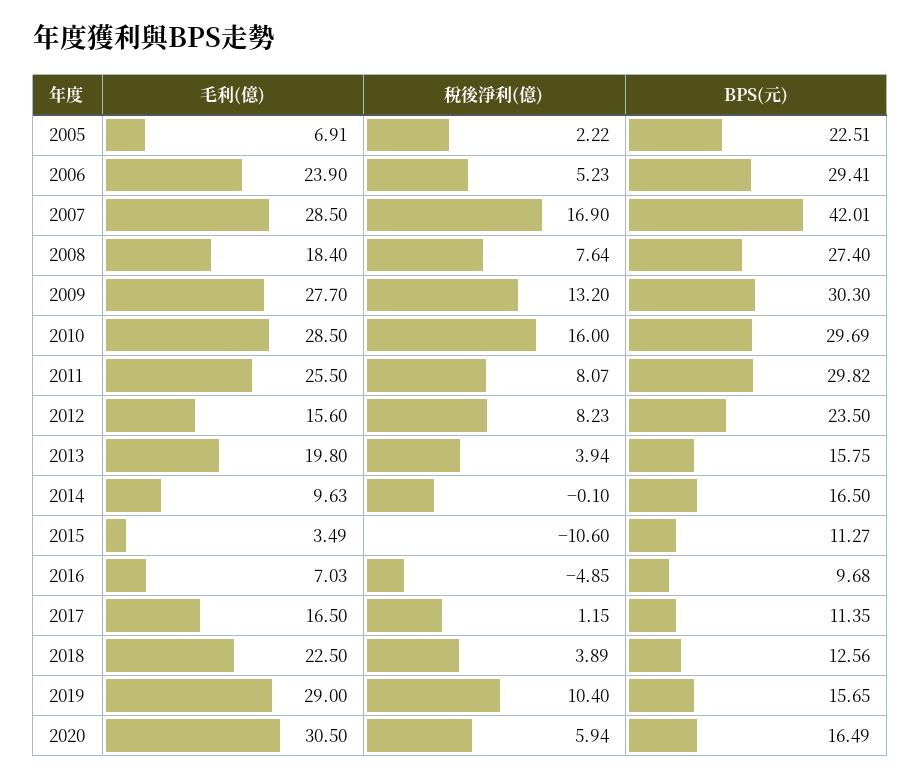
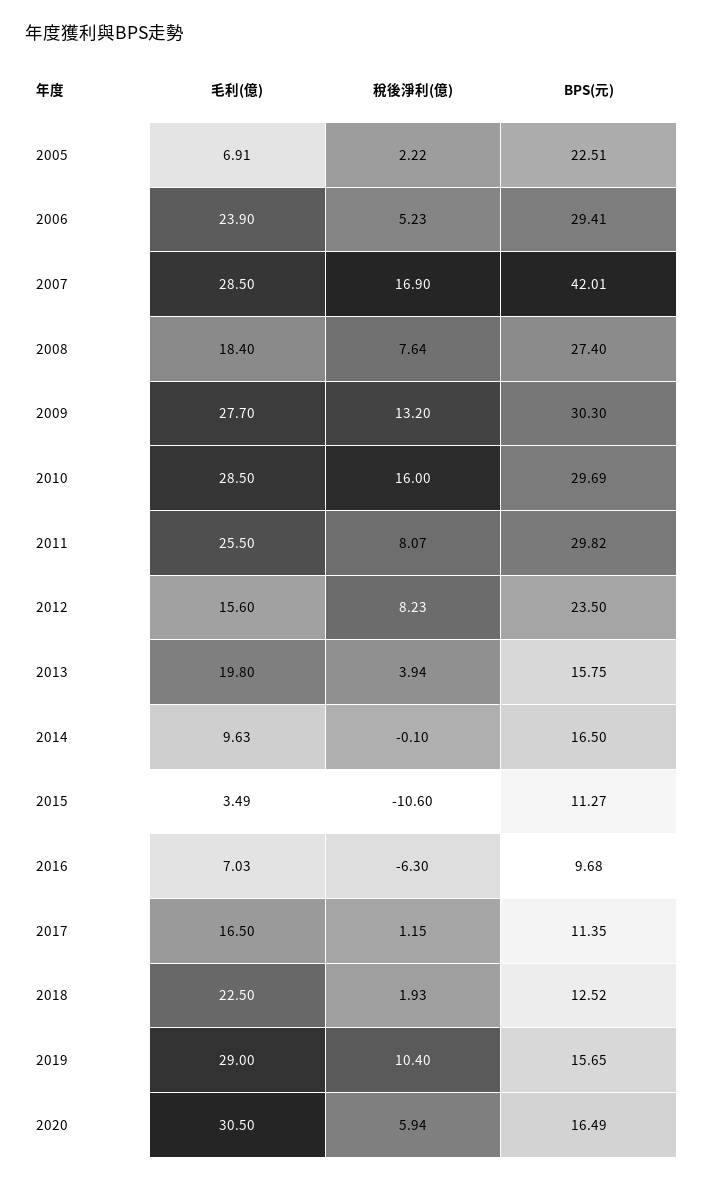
  {
    "毛利(億)": {
      "2005": 6.91,
      "2006": 23.9,
      "2007": 28.5,
      "2008": 18.4,
      "2009": 27.7,
      "2010": 28.5,
      "2011": 25.5,
      "2012": 15.6,
      "2013": 19.8,
      "2014": 9.63,
      "2015": 3.49,
      "2016": 7.03,
      "2017": 16.5,
      "2018": 22.5,
      "2019": 29,
      "2020": 30.5
    },
    "稅後淨利(億)": {
      "2005": 2.22,
      "2006": 5.23,
      "2007": 16.9,
      "2008": 7.64,
      "2009": 13.2,
      "2010": 16,
      "2011": 8.07,
      "2012": 8.23,
      "2013": 3.94,
      "2014": -0.1,
      "2015": -10.6,
-     "2016": -4.85,
+     "2016": -6.3,
      "2017": 1.15,
-     "2018": 3.89,
+     "2018": 1.93,
      "2019": 10.4,
      "2020": 5.94
    },
    "BPS(元)": {
      "2005": 22.51,
      "2006": 29.41,
      "2007": 42.01,
      "2008": 27.4,
      "2009": 30.3,
      "2010": 29.69,
      "2011": 29.82,
      "2012": 23.5,
      "2013": 15.75,
      "2014": 16.5,
      "2015": 11.27,
      "2016": 9.68,
      "2017": 11.35,
-     "2018": 12.56,
+     "2018": 12.52,
      "2019": 15.65,
      "2020": 16.49
    }
  }

